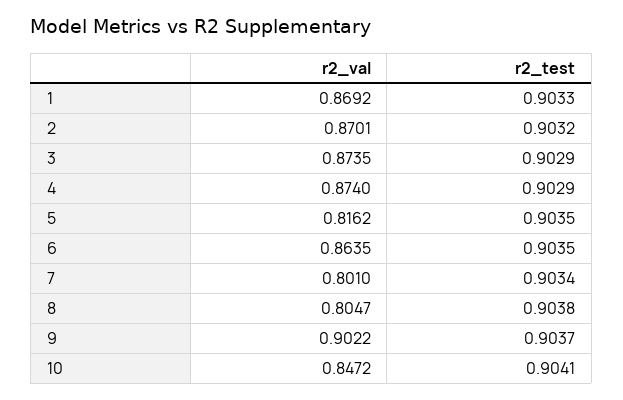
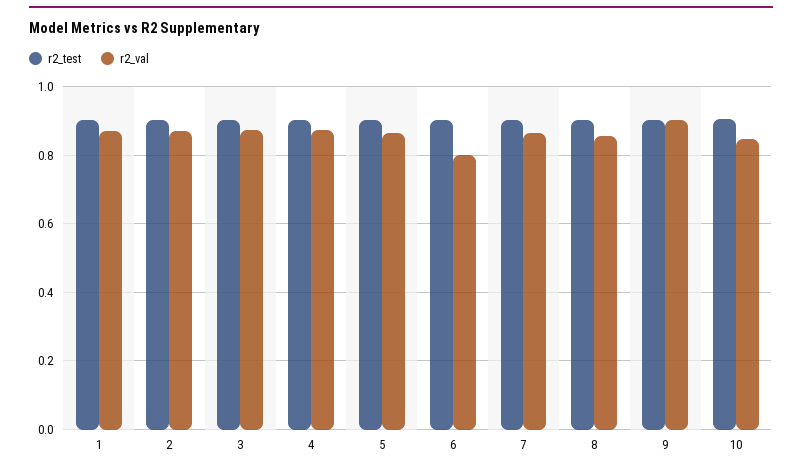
  {
    "r2_val": {
      "1": 0.8692,
      "2": 0.8701,
      "3": 0.8735,
      "4": 0.874,
-     "5": 0.8162,
+     "5": 0.86,
-     "6": 0.8635,
+     "6": 0.8,
-     "7": 0.801,
+     "7": 0.86,
-     "8": 0.8047,
+     "8": 0.86,
      "9": 0.9022,
      "10": 0.8472
    },
    "r2_test": {
      "1": 0.9033,
      "2": 0.9032,
      "3": 0.9029,
      "4": 0.9029,
      "5": 0.9035,
      "6": 0.9035,
      "7": 0.9034,
      "8": 0.9038,
      "9": 0.9037,
      "10": 0.9041
    }
  }

